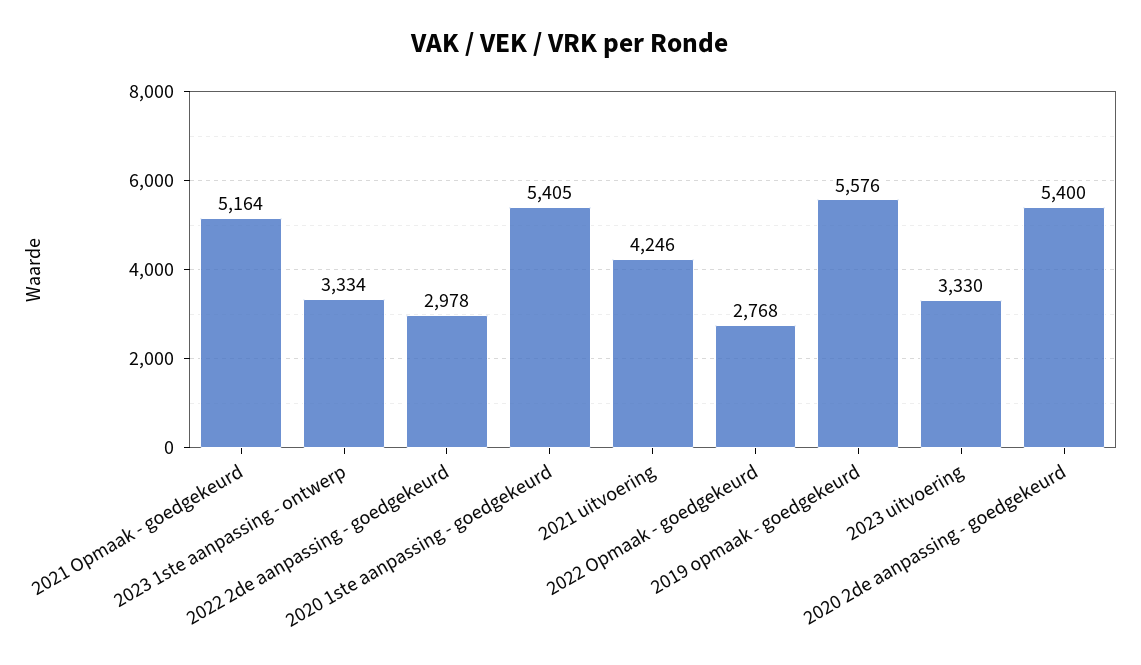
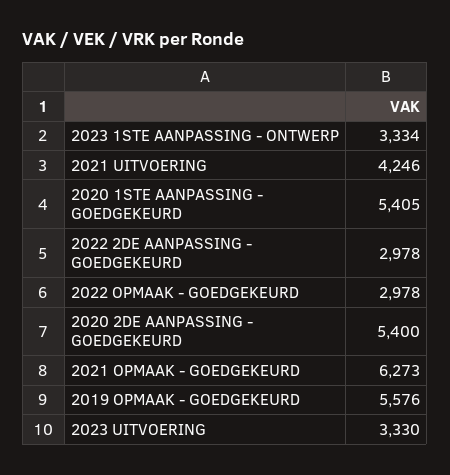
  {
-   "2021 Opmaak - goedgekeurd": 5164,
+   "2021 Opmaak - goedgekeurd": 6273,
    "2023 1ste aanpassing - ontwerp": 3334,
    "2022 2de aanpassing - goedgekeurd": 2978,
    "2020 1ste aanpassing - goedgekeurd": 5405,
    "2021 uitvoering": 4246,
-   "2022 Opmaak - goedgekeurd": 2768,
+   "2022 Opmaak - goedgekeurd": 2978,
    "2019 opmaak - goedgekeurd": 5576,
    "2023 uitvoering": 3330,
    "2020 2de aanpassing - goedgekeurd": 5400
  }

